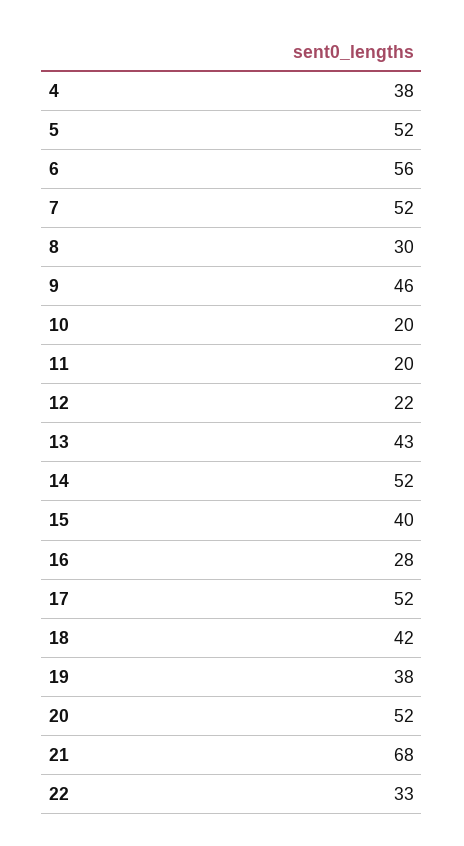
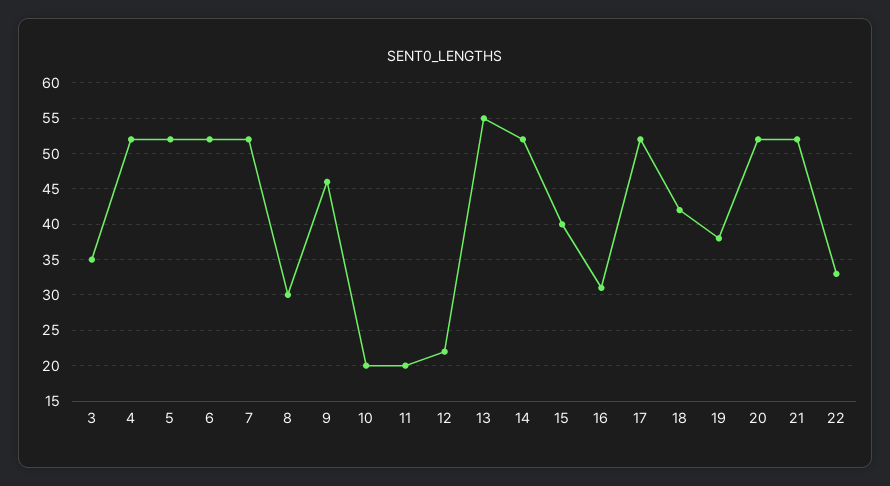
  {
-   "4": 38,
+   "4": 52,
    "5": 52,
-   "6": 56,
+   "6": 52,
    "7": 52,
    "8": 30,
    "9": 46,
    "10": 20,
    "11": 20,
    "12": 22,
-   "13": 43,
+   "13": 55,
    "14": 52,
    "15": 40,
-   "16": 28,
+   "16": 31,
    "17": 52,
    "18": 42,
    "19": 38,
    "20": 52,
-   "21": 68,
+   "21": 52,
-   "22": 33
+   "22": 33,
+   "3": 35
  }

